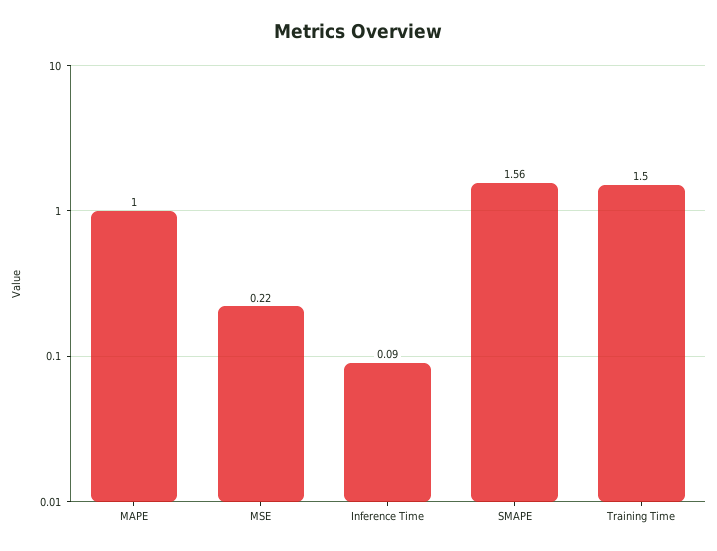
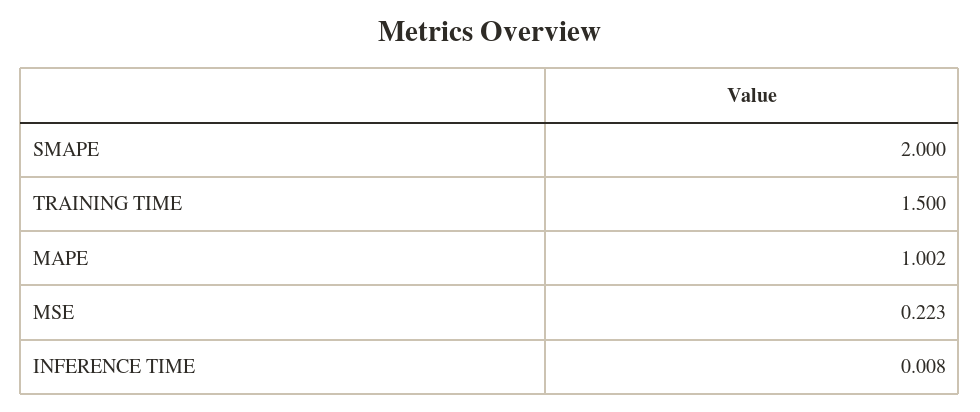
  {
    "MAPE": 1.002,
    "MSE": 0.223,
-   "Inference Time": 0.09,
+   "Inference Time": 0.008,
-   "SMAPE": 1.56,
+   "SMAPE": 2,
    "Training Time": 1.5
  }

